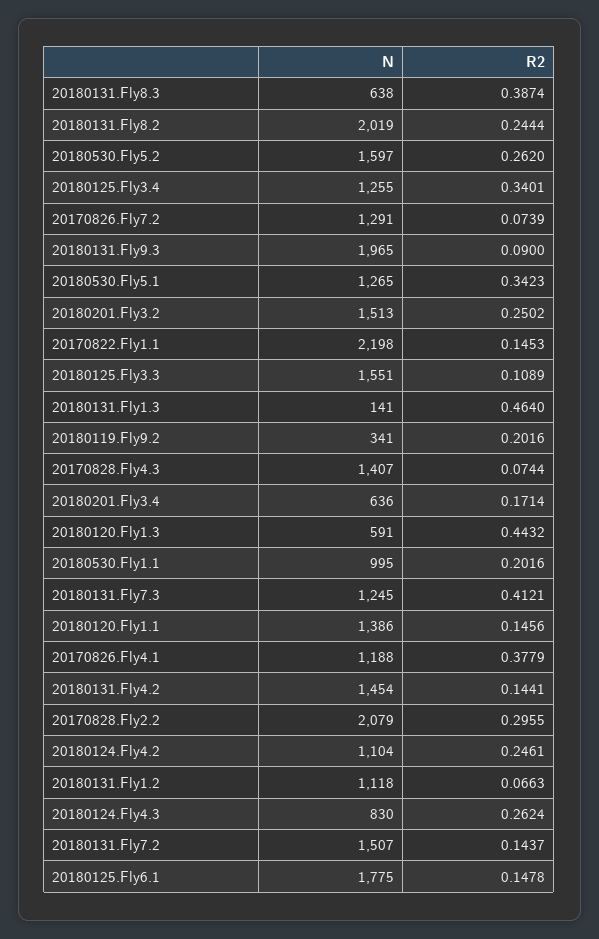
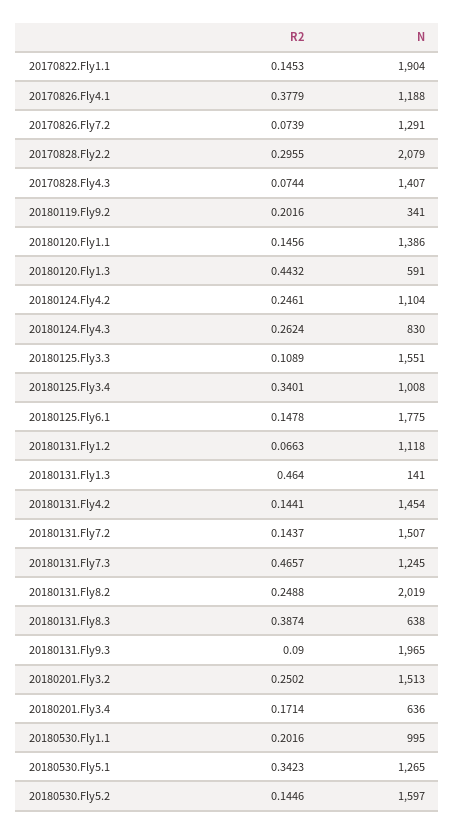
  {
    "N": {
      "20180131.Fly8.3": 638,
      "20180131.Fly8.2": 2019,
      "20180530.Fly5.2": 1597,
-     "20180125.Fly3.4": 1255,
+     "20180125.Fly3.4": 1008,
      "20170826.Fly7.2": 1291,
      "20180131.Fly9.3": 1965,
      "20180530.Fly5.1": 1265,
      "20180201.Fly3.2": 1513,
-     "20170822.Fly1.1": 2198,
+     "20170822.Fly1.1": 1904,
      "20180125.Fly3.3": 1551,
      "20180131.Fly1.3": 141,
      "20180119.Fly9.2": 341,
      "20170828.Fly4.3": 1407,
      "20180201.Fly3.4": 636,
      "20180120.Fly1.3": 591,
      "20180530.Fly1.1": 995,
      "20180131.Fly7.3": 1245,
      "20180120.Fly1.1": 1386,
      "20170826.Fly4.1": 1188,
      "20180131.Fly4.2": 1454,
      "20170828.Fly2.2": 2079,
      "20180124.Fly4.2": 1104,
      "20180131.Fly1.2": 1118,
      "20180124.Fly4.3": 830,
      "20180131.Fly7.2": 1507,
      "20180125.Fly6.1": 1775
    },
    "R2": {
      "20180131.Fly8.3": 0.3874,
-     "20180131.Fly8.2": 0.2444,
+     "20180131.Fly8.2": 0.2488,
-     "20180530.Fly5.2": 0.262,
+     "20180530.Fly5.2": 0.1446,
      "20180125.Fly3.4": 0.3401,
      "20170826.Fly7.2": 0.0739,
      "20180131.Fly9.3": 0.09,
      "20180530.Fly5.1": 0.3423,
      "20180201.Fly3.2": 0.2502,
      "20170822.Fly1.1": 0.1453,
      "20180125.Fly3.3": 0.1089,
      "20180131.Fly1.3": 0.464,
      "20180119.Fly9.2": 0.2016,
      "20170828.Fly4.3": 0.0744,
      "20180201.Fly3.4": 0.1714,
      "20180120.Fly1.3": 0.4432,
      "20180530.Fly1.1": 0.2016,
-     "20180131.Fly7.3": 0.4121,
+     "20180131.Fly7.3": 0.4657,
      "20180120.Fly1.1": 0.1456,
      "20170826.Fly4.1": 0.3779,
      "20180131.Fly4.2": 0.1441,
      "20170828.Fly2.2": 0.2955,
      "20180124.Fly4.2": 0.2461,
      "20180131.Fly1.2": 0.0663,
      "20180124.Fly4.3": 0.2624,
      "20180131.Fly7.2": 0.1437,
      "20180125.Fly6.1": 0.1478
    }
  }

